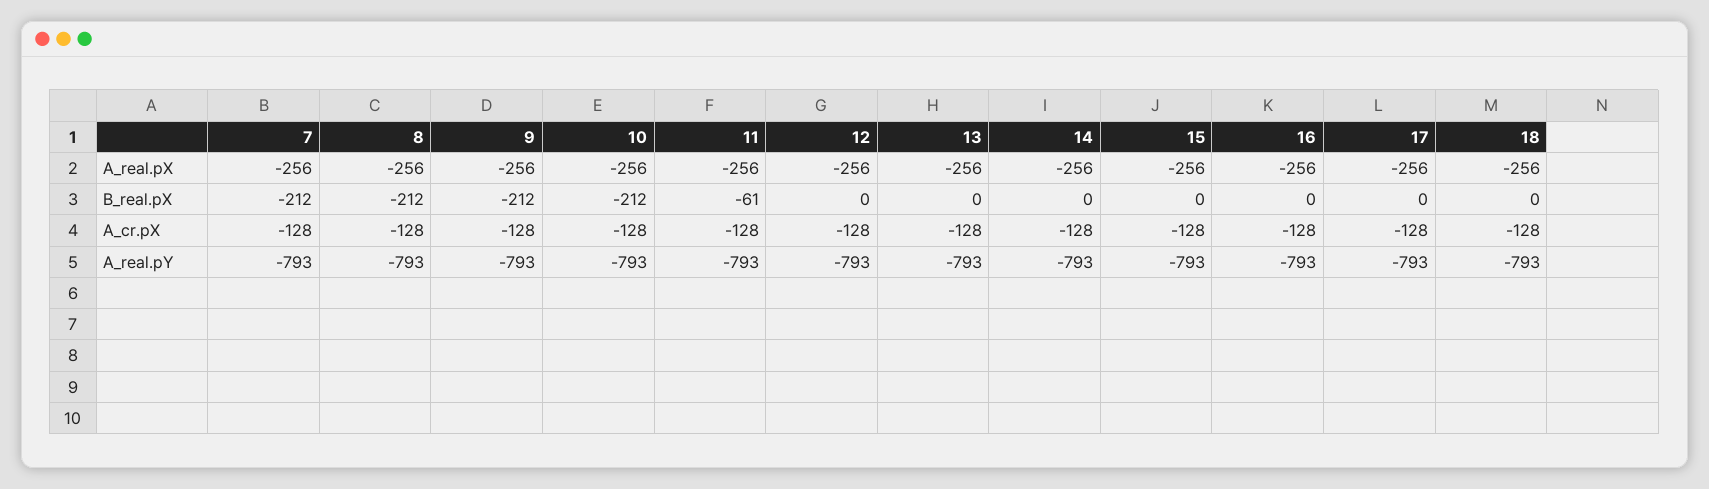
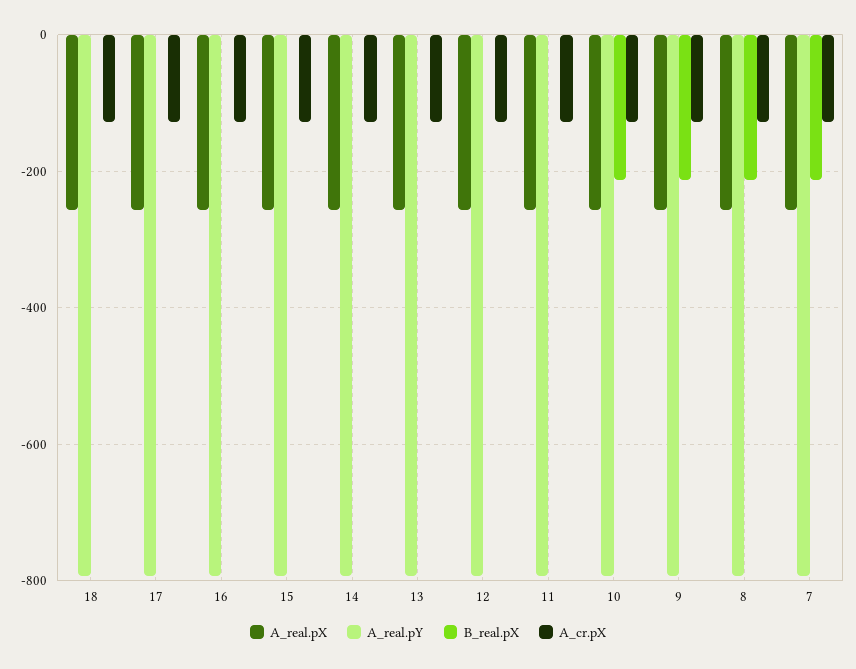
  {
    "A_real.pX": {
      "7": -256,
      "8": -256,
      "9": -256,
      "10": -256,
      "11": -256,
      "12": -256,
      "13": -256,
      "14": -256,
      "15": -256,
      "16": -256,
      "17": -256,
      "18": -256
    },
    "B_real.pX": {
      "7": -212,
      "8": -212,
      "9": -212,
      "10": -212,
-     "11": -61,
+     "11": 0,
      "12": 0,
      "13": 0,
      "14": 0,
      "15": 0,
      "16": 0,
      "17": 0,
      "18": 0
    },
    "A_cr.pX": {
      "7": -128,
      "8": -128,
      "9": -128,
      "10": -128,
      "11": -128,
      "12": -128,
      "13": -128,
      "14": -128,
      "15": -128,
      "16": -128,
      "17": -128,
      "18": -128
    },
    "A_real.pY": {
      "7": -793,
      "8": -793,
      "9": -793,
      "10": -793,
      "11": -793,
      "12": -793,
      "13": -793,
      "14": -793,
      "15": -793,
      "16": -793,
      "17": -793,
      "18": -793
    }
  }

